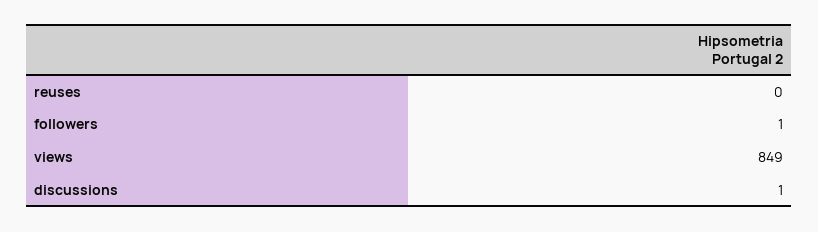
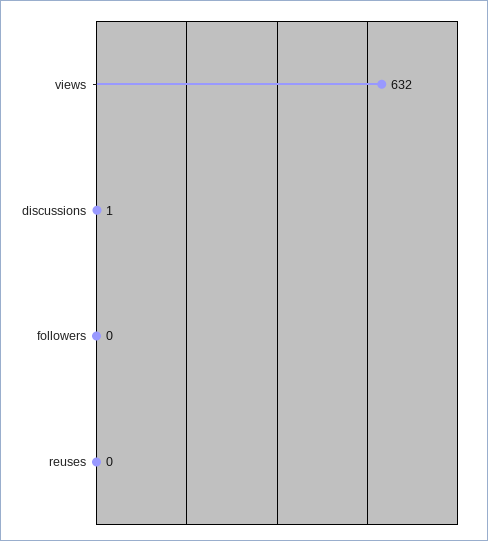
  {
    "reuses": 0,
-   "followers": 1,
+   "followers": 0,
-   "views": 849,
+   "views": 632,
    "discussions": 1
  }

